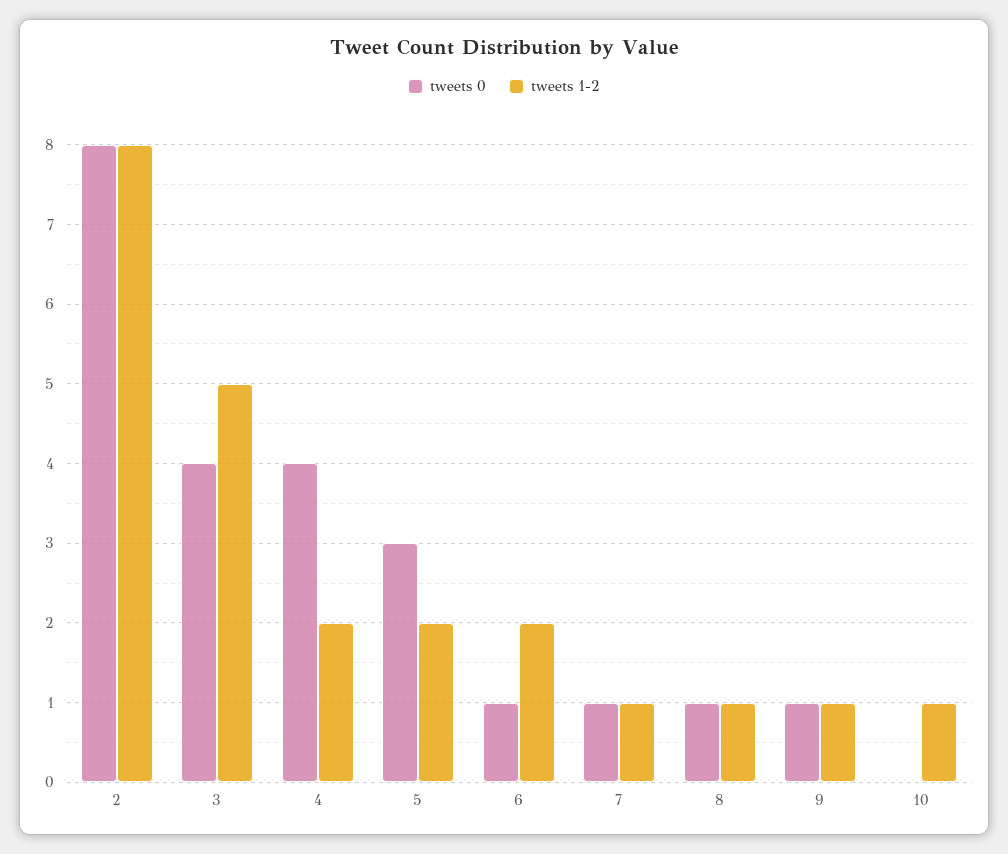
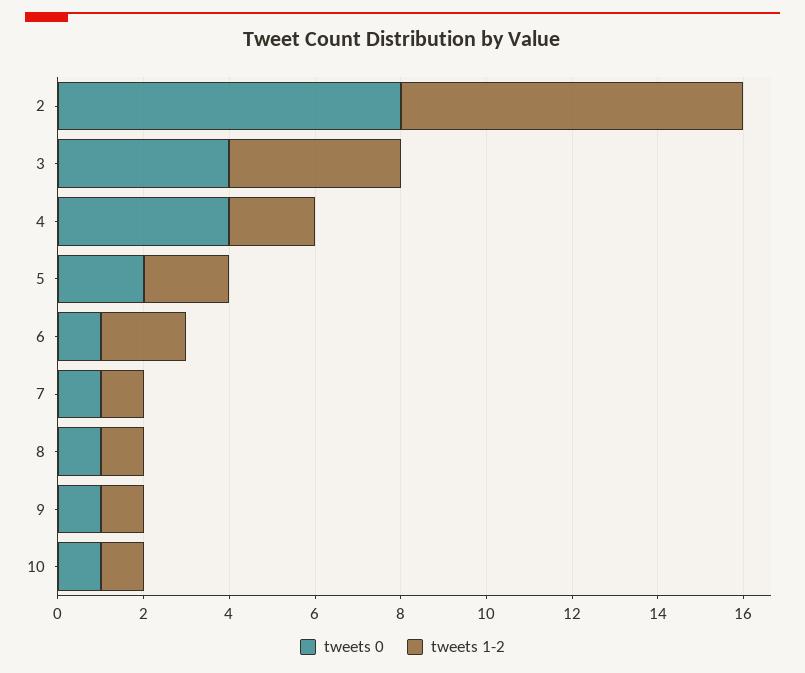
  {
    "tweets 0": {
      "2": 8,
      "3": 4,
      "4": 4,
-     "5": 3,
+     "5": 2,
      "6": 1,
      "7": 1,
      "8": 1,
      "9": 1,
-     "10": 0
+     "10": 1
    },
    "tweets 1-2": {
      "2": 8,
-     "3": 5,
+     "3": 4,
      "4": 2,
      "5": 2,
      "6": 2,
      "7": 1,
      "8": 1,
      "9": 1,
      "10": 1
    }
  }

